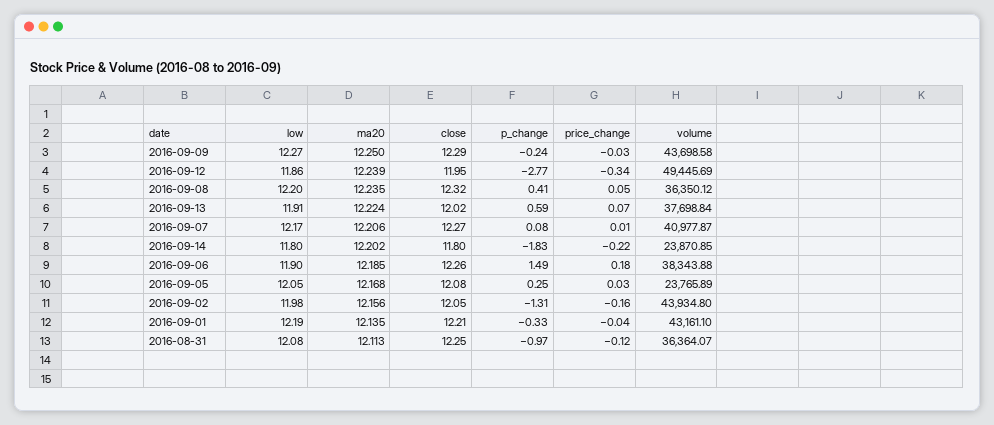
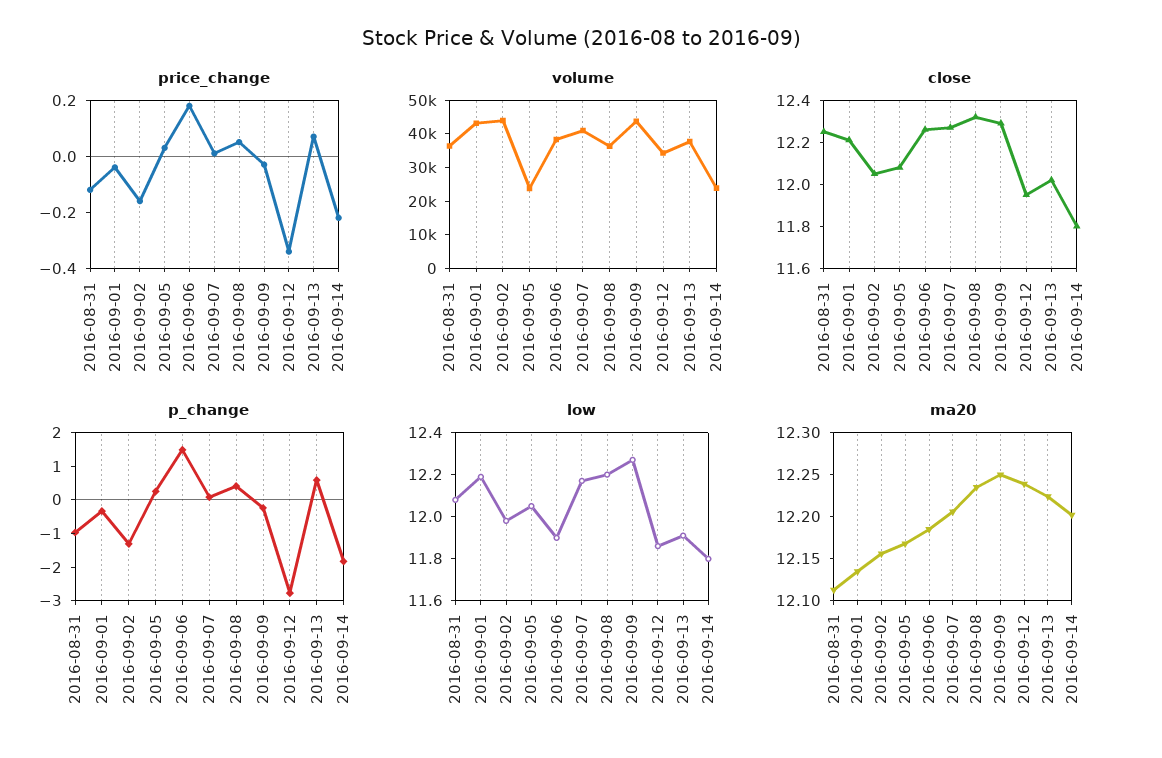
  {
    "low": {
      "2016-09-09": 12.27,
      "2016-09-12": 11.86,
      "2016-09-08": 12.2,
      "2016-09-13": 11.91,
      "2016-09-07": 12.17,
      "2016-09-14": 11.8,
      "2016-09-06": 11.9,
      "2016-09-05": 12.05,
      "2016-09-02": 11.98,
      "2016-09-01": 12.19,
      "2016-08-31": 12.08
    },
    "ma20": {
      "2016-09-09": 12.25,
      "2016-09-12": 12.239,
      "2016-09-08": 12.235,
      "2016-09-13": 12.224,
      "2016-09-07": 12.206,
      "2016-09-14": 12.202,
      "2016-09-06": 12.185,
      "2016-09-05": 12.168,
      "2016-09-02": 12.156,
      "2016-09-01": 12.135,
      "2016-08-31": 12.113
    },
    "close": {
      "2016-09-09": 12.29,
      "2016-09-12": 11.95,
      "2016-09-08": 12.32,
      "2016-09-13": 12.02,
      "2016-09-07": 12.27,
      "2016-09-14": 11.8,
      "2016-09-06": 12.26,
      "2016-09-05": 12.08,
      "2016-09-02": 12.05,
      "2016-09-01": 12.21,
      "2016-08-31": 12.25
    },
    "p_change": {
      "2016-09-09": -0.24,
      "2016-09-12": -2.77,
      "2016-09-08": 0.41,
      "2016-09-13": 0.59,
      "2016-09-07": 0.08,
      "2016-09-14": -1.83,
      "2016-09-06": 1.49,
      "2016-09-05": 0.25,
      "2016-09-02": -1.31,
      "2016-09-01": -0.33,
      "2016-08-31": -0.97
    },
    "price_change": {
      "2016-09-09": -0.03,
      "2016-09-12": -0.34,
      "2016-09-08": 0.05,
      "2016-09-13": 0.07,
      "2016-09-07": 0.01,
      "2016-09-14": -0.22,
      "2016-09-06": 0.18,
      "2016-09-05": 0.03,
      "2016-09-02": -0.16,
      "2016-09-01": -0.04,
      "2016-08-31": -0.12
    },
    "volume": {
      "2016-09-09": 43698.58,
-     "2016-09-12": 49445.69,
+     "2016-09-12": 35000,
      "2016-09-08": 36350.12,
      "2016-09-13": 37698.84,
      "2016-09-07": 40977.87,
      "2016-09-14": 23870.85,
      "2016-09-06": 38343.88,
      "2016-09-05": 23765.89,
      "2016-09-02": 43934.8,
      "2016-09-01": 43161.1,
      "2016-08-31": 36364.07
    }
  }

